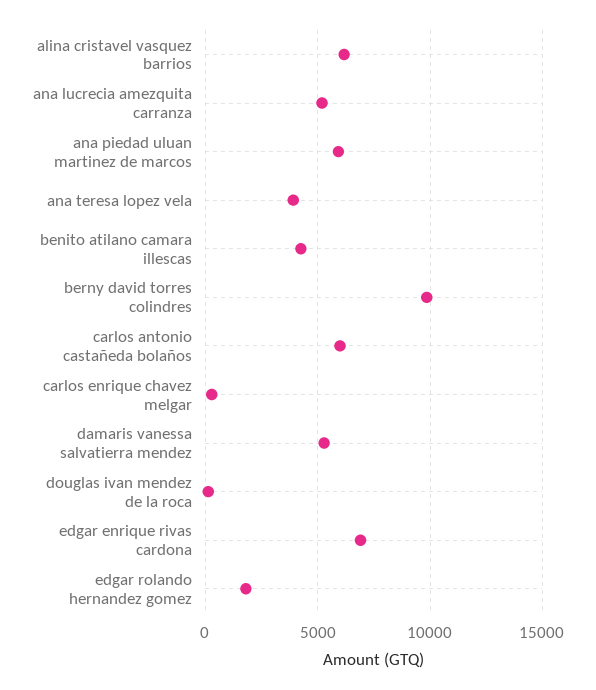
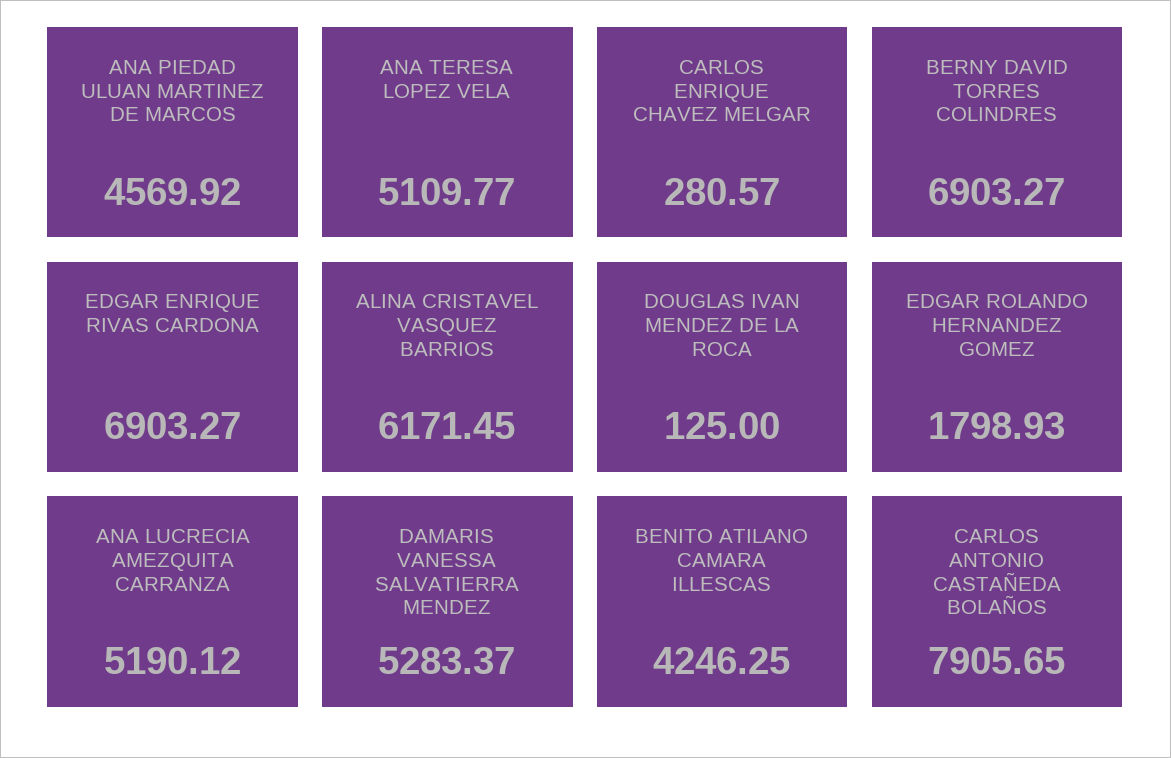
  {
    "alina cristavel vasquez barrios": 6171.45,
    "ana lucrecia amezquita carranza": 5190.12,
-   "ana piedad uluan martinez de marcos": 6000,
+   "ana piedad uluan martinez de marcos": 4569.92,
-   "ana teresa lopez vela": 4000,
+   "ana teresa lopez vela": 5109.77,
    "benito atilano camara illescas": 4246.25,
-   "berny david torres colindres": 10000,
+   "berny david torres colindres": 6903.27,
-   "carlos antonio castañeda bolaños": 6000,
+   "carlos antonio castañeda bolaños": 7905.65,
    "carlos enrique chavez melgar": 280.57,
    "damaris vanessa salvatierra mendez": 5283.37,
    "douglas ivan mendez de la roca": 125,
    "edgar enrique rivas cardona": 6903.27,
    "edgar rolando hernandez gomez": 1798.93
  }

